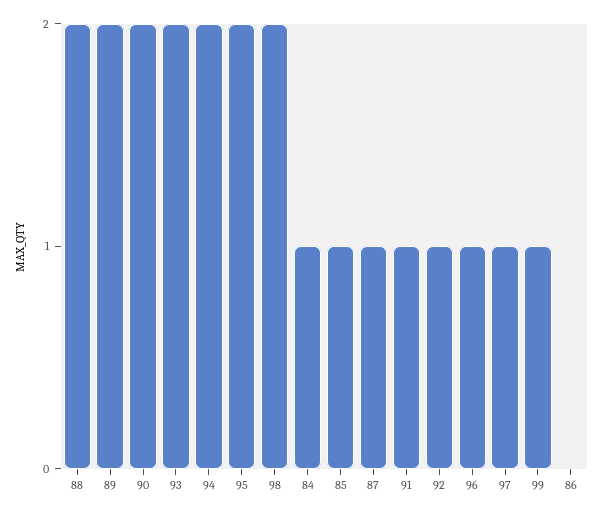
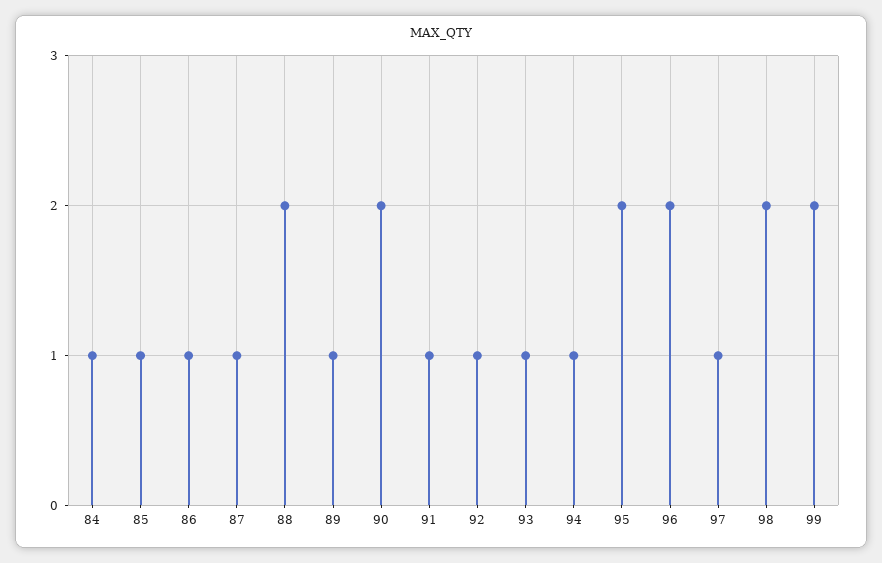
  {
    "88": 2,
-   "89": 2,
+   "89": 1,
    "90": 2,
-   "93": 2,
+   "93": 1,
-   "94": 2,
+   "94": 1,
    "95": 2,
    "98": 2,
    "84": 1,
    "85": 1,
    "87": 1,
    "91": 1,
    "92": 1,
-   "96": 1,
+   "96": 2,
    "97": 1,
-   "99": 1,
+   "99": 2,
-   "86": 0
+   "86": 1
  }

